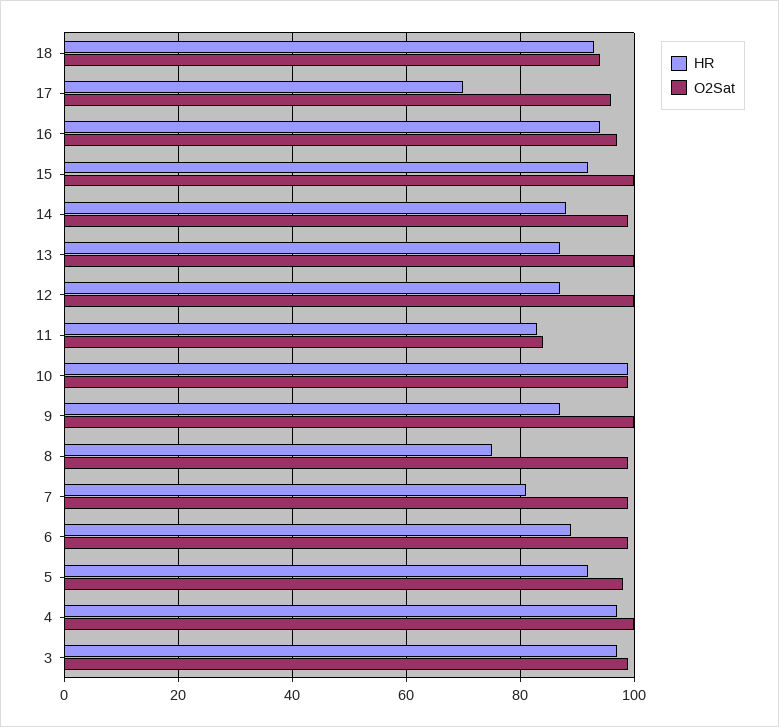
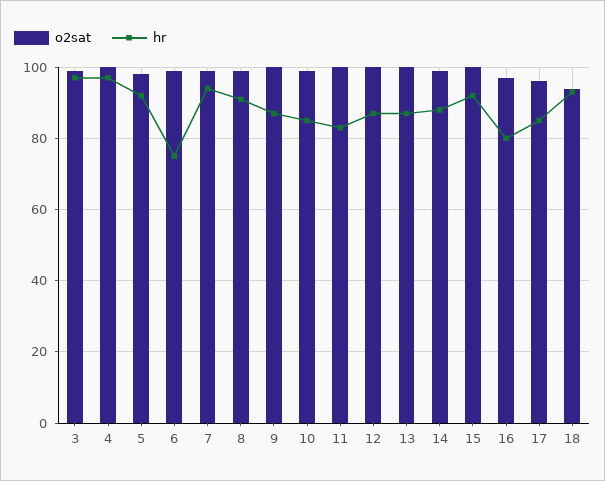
  {
    "HR": {
      "18": 95,
-     "17": 70,
+     "17": 85,
-     "16": 95,
+     "16": 80,
      "15": 90,
      "14": 90,
      "13": 85,
      "12": 85,
      "11": 85,
-     "10": 100,
+     "10": 85,
      "9": 85,
-     "8": 75,
+     "8": 90,
-     "7": 80,
+     "7": 95,
-     "6": 90,
+     "6": 75,
      "5": 90,
      "4": 95,
      "3": 95
    },
    "O2Sat": {
      "18": 95,
      "17": 95,
      "16": 95,
      "15": 100,
      "14": 100,
      "13": 100,
      "12": 100,
-     "11": 85,
+     "11": 100,
      "10": 100,
      "9": 100,
      "8": 100,
      "7": 100,
      "6": 100,
      "5": 100,
      "4": 100,
      "3": 100
    }
  }

